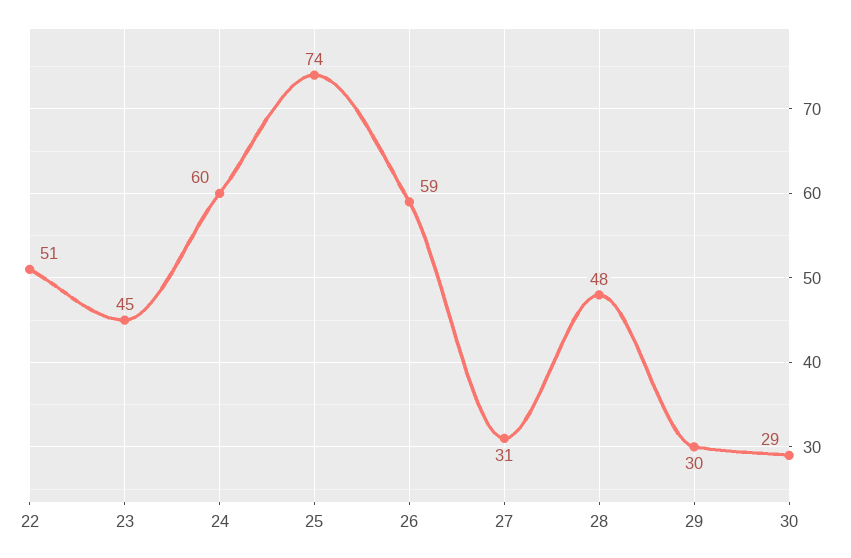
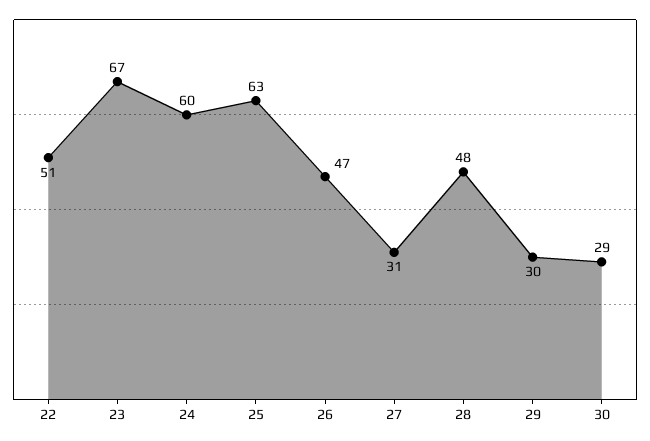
  {
    "22": 51,
-   "23": 45,
+   "23": 67,
    "24": 60,
-   "25": 74,
+   "25": 63,
-   "26": 59,
+   "26": 47,
    "27": 31,
    "28": 48,
    "29": 30,
    "30": 29
  }

